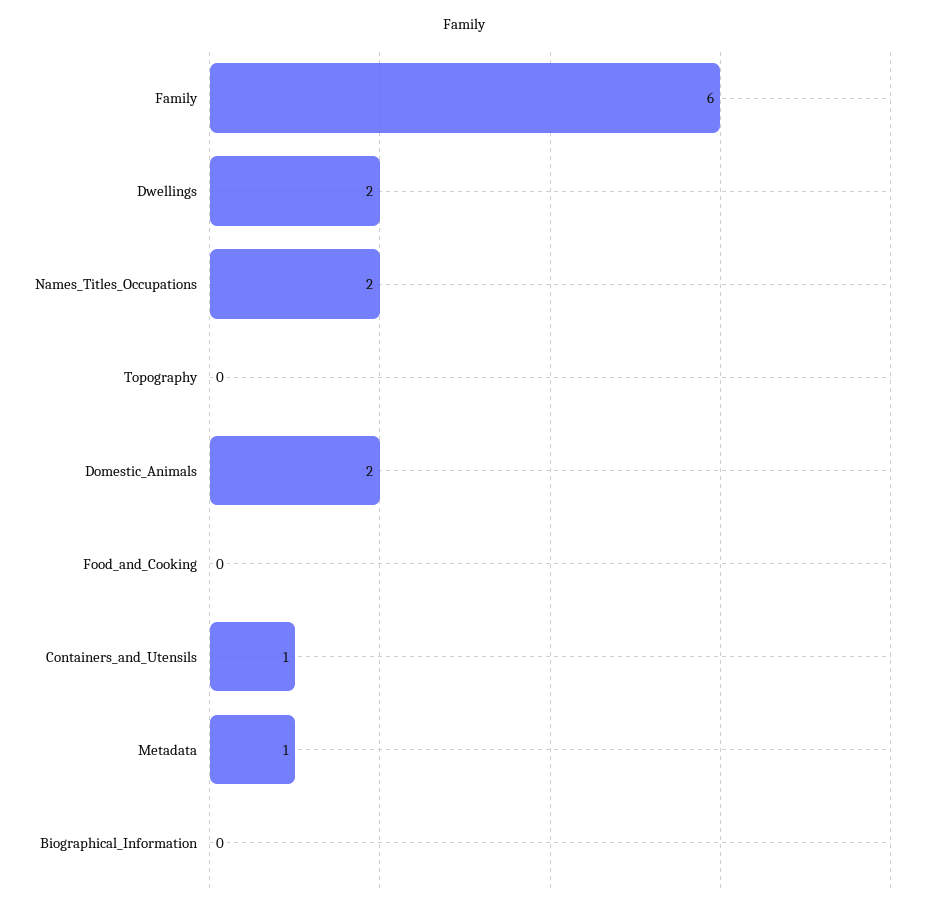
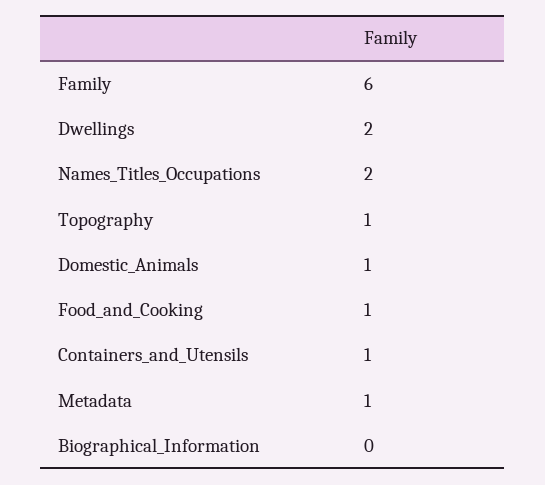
  {
    "Family": 6,
    "Dwellings": 2,
    "Names_Titles_Occupations": 2,
-   "Topography": 0,
+   "Topography": 1,
-   "Domestic_Animals": 2,
+   "Domestic_Animals": 1,
-   "Food_and_Cooking": 0,
+   "Food_and_Cooking": 1,
    "Containers_and_Utensils": 1,
    "Metadata": 1,
    "Biographical_Information": 0
  }

